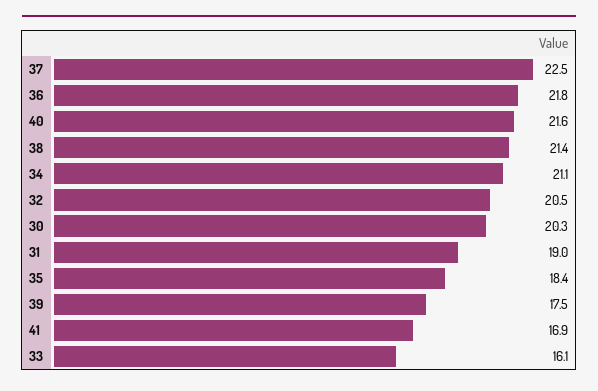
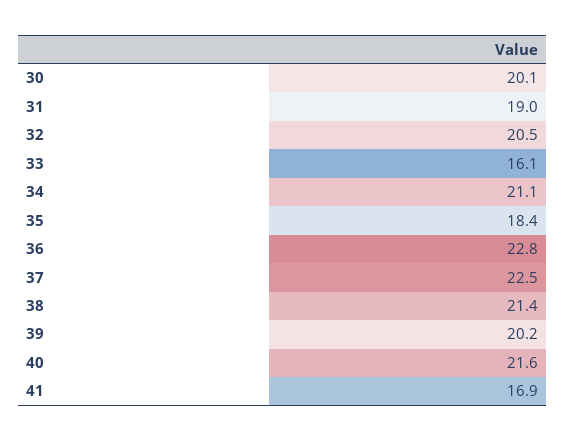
  {
    "37": 22.5,
-   "36": 21.8,
+   "36": 22.8,
    "40": 21.6,
    "38": 21.4,
    "34": 21.1,
    "32": 20.5,
-   "30": 20.3,
+   "30": 20.1,
    "31": 19,
    "35": 18.4,
-   "39": 17.5,
+   "39": 20.2,
    "41": 16.9,
    "33": 16.1
  }

